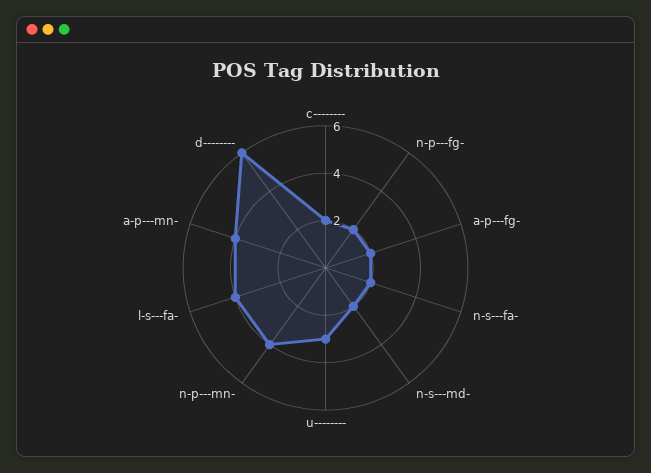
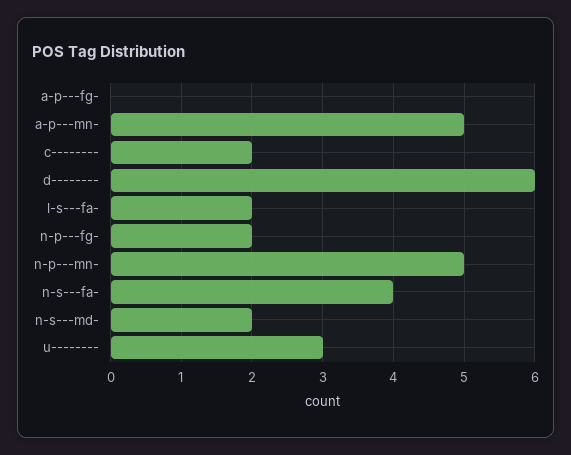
  {
    "c--------": 2,
    "n-p---fg-": 2,
-   "a-p---fg-": 2,
+   "a-p---fg-": 0,
-   "n-s---fa-": 2,
+   "n-s---fa-": 4,
    "n-s---md-": 2,
    "u--------": 3,
-   "n-p---mn-": 4,
+   "n-p---mn-": 5,
-   "l-s---fa-": 4,
+   "l-s---fa-": 2,
-   "a-p---mn-": 4,
+   "a-p---mn-": 5,
    "d--------": 6
  }

